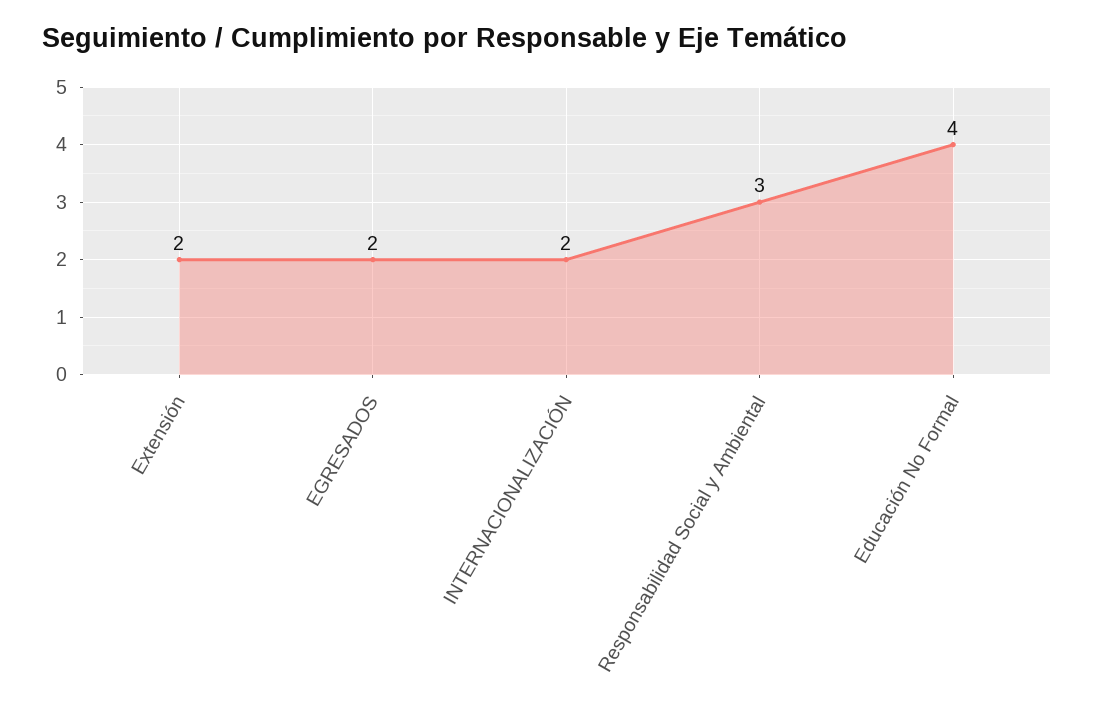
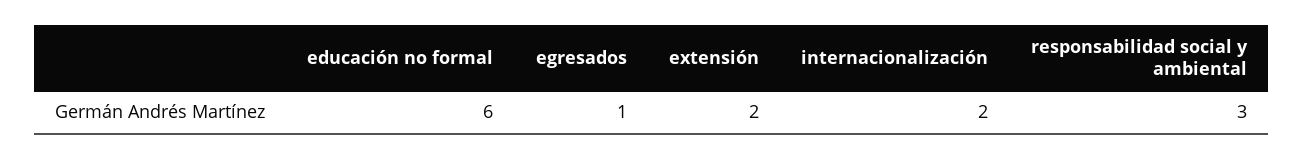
  {
    "Extensión": 2,
-   "EGRESADOS": 2,
+   "EGRESADOS": 1,
    "INTERNACIONALIZACIÓN": 2,
    "Responsabilidad Social y Ambiental": 3,
-   "Educación No Formal": 4
+   "Educación No Formal": 6
  }

